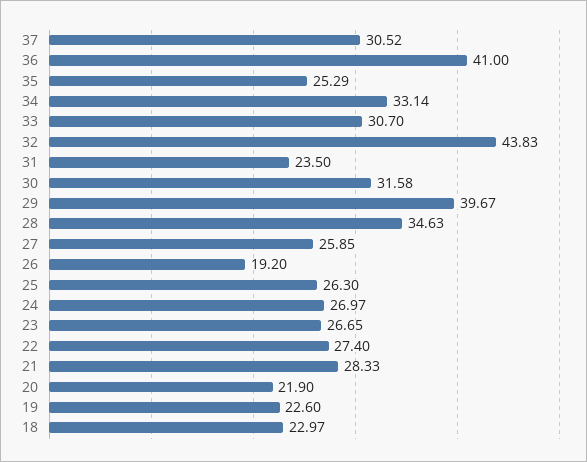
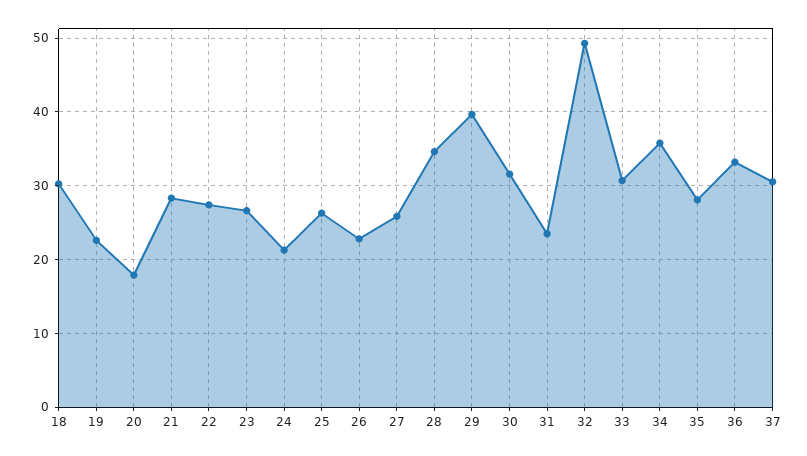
  {
    "37": 30.52,
-   "36": 41,
+   "36": 33,
-   "35": 25.29,
+   "35": 28,
-   "34": 33.14,
+   "34": 36,
    "33": 30.7,
-   "32": 43.83,
+   "32": 49,
    "31": 23.5,
    "30": 31.58,
    "29": 39.67,
    "28": 34.63,
    "27": 25.85,
-   "26": 19.2,
+   "26": 23,
    "25": 26.3,
-   "24": 26.97,
+   "24": 21,
    "23": 26.65,
    "22": 27.4,
    "21": 28.33,
-   "20": 21.9,
+   "20": 18,
    "19": 22.6,
-   "18": 22.97
+   "18": 30
  }

